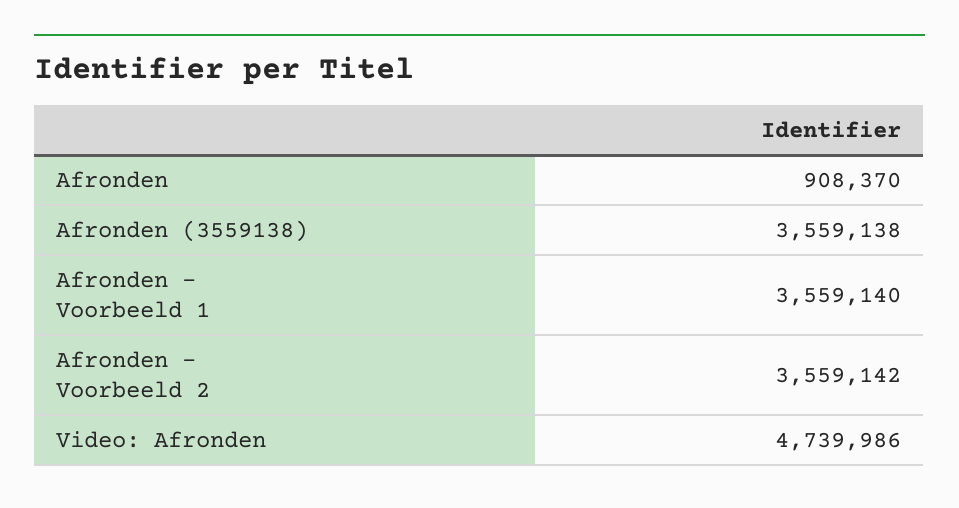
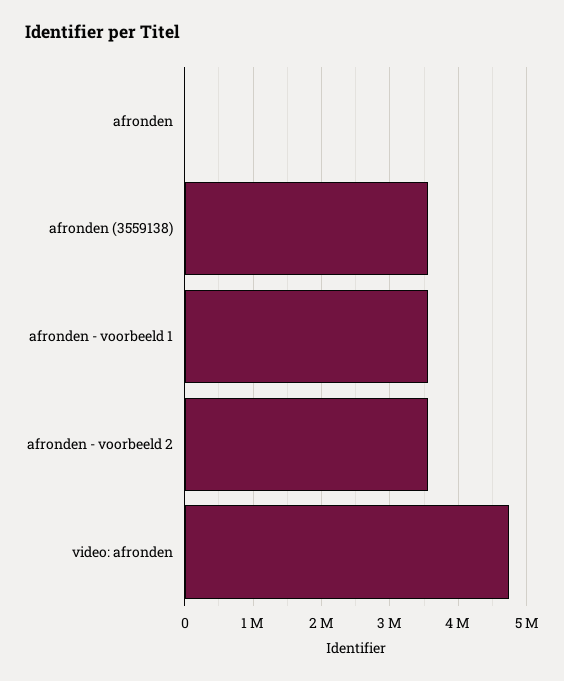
  {
-   "Afronden": 908370,
+   "Afronden": 0,
    "Afronden (3559138)": 3559138,
    "Afronden - Voorbeeld 1": 3559140,
    "Afronden - Voorbeeld 2": 3559142,
    "Video: Afronden": 4739986
  }

